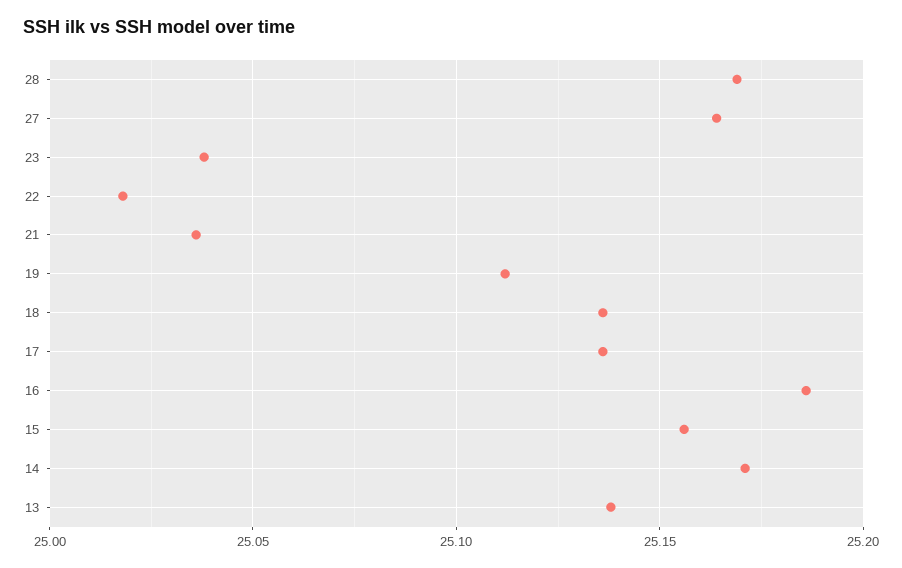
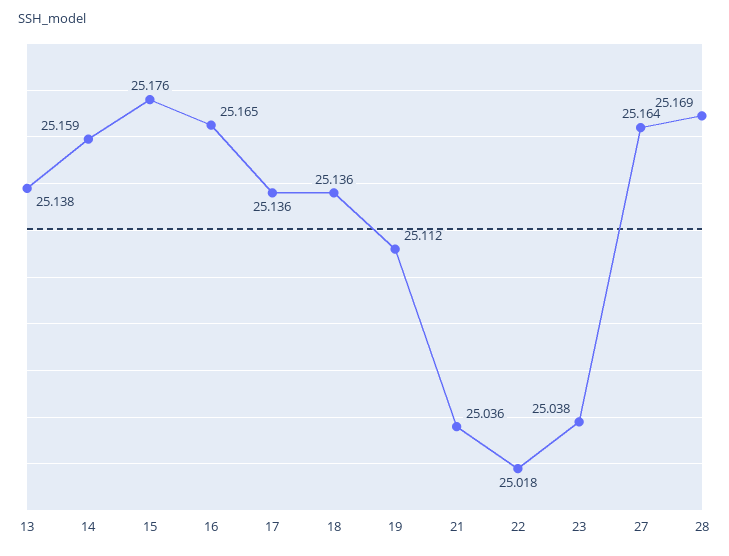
  {
    "28": 25.169,
    "27": 25.164,
    "23": 25.038,
    "22": 25.018,
    "21": 25.036,
    "19": 25.112,
    "18": 25.136,
    "17": 25.136,
-   "16": 25.185,
+   "16": 25.165,
-   "15": 25.155,
+   "15": 25.176,
-   "14": 25.17,
+   "14": 25.159,
    "13": 25.138
  }

